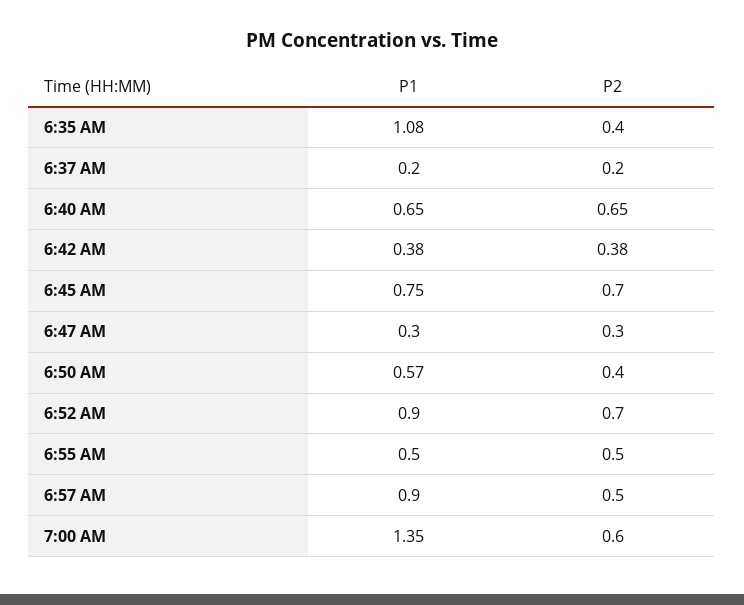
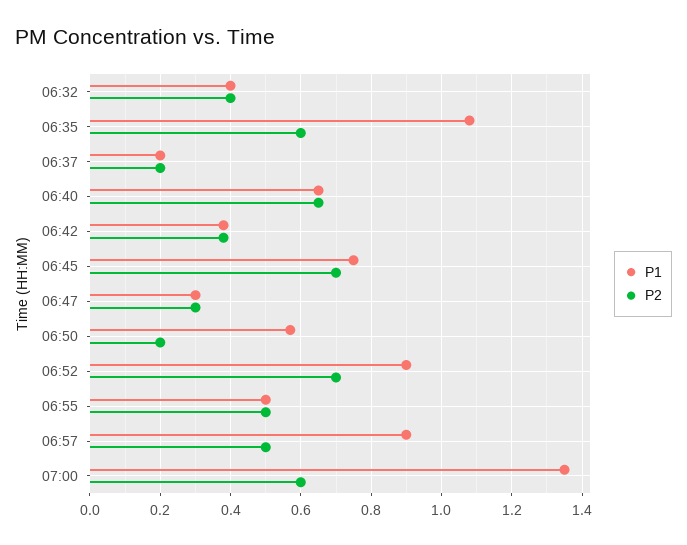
  {
    "P1": {
      "6:35 AM": 1.08,
      "6:37 AM": 0.2,
      "6:40 AM": 0.65,
      "6:42 AM": 0.38,
      "6:45 AM": 0.75,
      "6:47 AM": 0.3,
      "6:50 AM": 0.57,
      "6:52 AM": 0.9,
      "6:55 AM": 0.5,
      "6:57 AM": 0.9,
-     "7:00 AM": 1.35
+     "7:00 AM": 1.35,
+     "06:32": 0.4
    },
    "P2": {
-     "6:35 AM": 0.4,
+     "6:35 AM": 0.6,
      "6:37 AM": 0.2,
      "6:40 AM": 0.65,
      "6:42 AM": 0.38,
      "6:45 AM": 0.7,
      "6:47 AM": 0.3,
-     "6:50 AM": 0.4,
+     "6:50 AM": 0.2,
      "6:52 AM": 0.7,
      "6:55 AM": 0.5,
      "6:57 AM": 0.5,
-     "7:00 AM": 0.6
+     "7:00 AM": 0.6,
+     "06:32": 0.4
    }
  }

